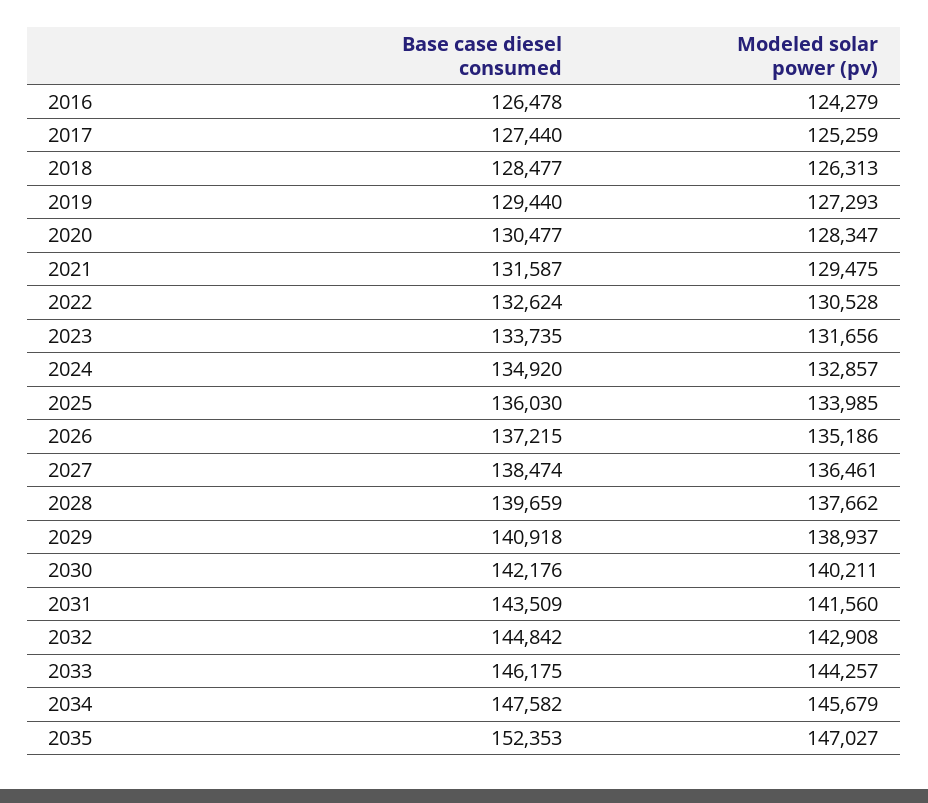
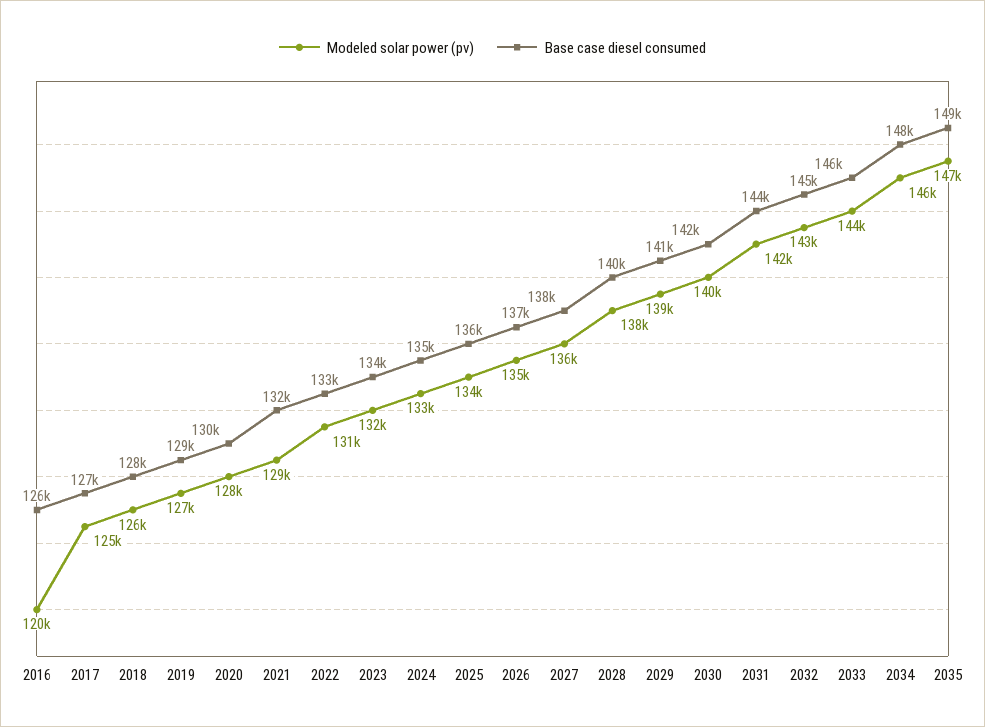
  {
    "Base case diesel consumed": {
      "2016": 126478,
      "2017": 127440,
      "2018": 128477,
      "2019": 129440,
      "2020": 130477,
      "2021": 131587,
      "2022": 132624,
      "2023": 133735,
      "2024": 134920,
      "2025": 136030,
      "2026": 137215,
      "2027": 138474,
      "2028": 139659,
      "2029": 140918,
      "2030": 142176,
      "2031": 143509,
      "2032": 144842,
      "2033": 146175,
      "2034": 147582,
-     "2035": 152353
+     "2035": 149000
    },
    "Modeled solar power (pv)": {
-     "2016": 124279,
+     "2016": 120000,
      "2017": 125259,
      "2018": 126313,
      "2019": 127293,
      "2020": 128347,
      "2021": 129475,
      "2022": 130528,
      "2023": 131656,
      "2024": 132857,
      "2025": 133985,
      "2026": 135186,
      "2027": 136461,
      "2028": 137662,
      "2029": 138937,
      "2030": 140211,
      "2031": 141560,
      "2032": 142908,
      "2033": 144257,
      "2034": 145679,
      "2035": 147027
    }
  }

